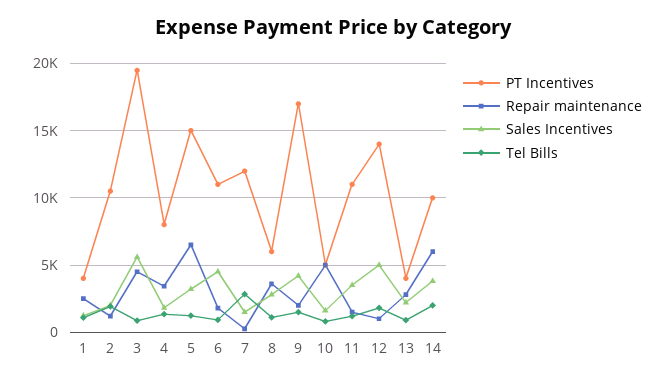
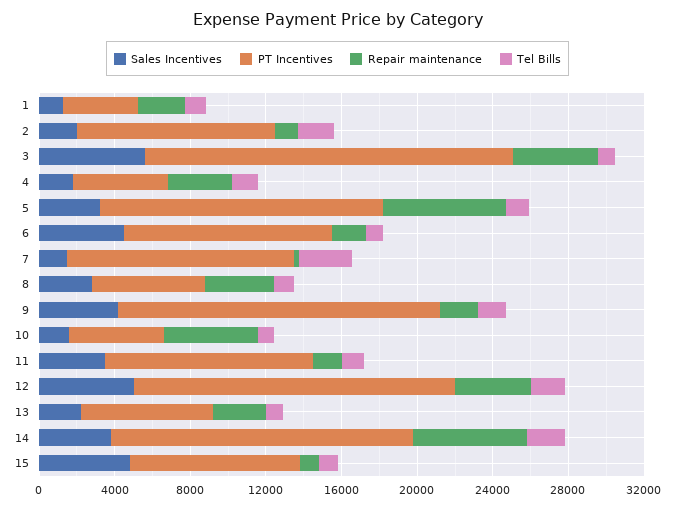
  {
    "PT Incentives": {
      "1": 4000,
      "2": 10500,
      "3": 19500,
-     "4": 8000,
+     "4": 5000,
      "5": 15000,
      "6": 11000,
      "7": 12000,
      "8": 6000,
      "9": 17000,
      "10": 5000,
      "11": 11000,
-     "12": 14000,
+     "12": 17000,
-     "13": 4000,
+     "13": 7000,
-     "14": 10000
+     "14": 16000,
+     "15": 9000
    },
    "Repair maintenance": {
      "1": 2500,
      "2": 1000,
      "3": 4500,
      "4": 3500,
      "5": 6500,
      "6": 2000,
      "7": 500,
      "8": 3500,
      "9": 2000,
      "10": 5000,
      "11": 1500,
-     "12": 1000,
+     "12": 4000,
      "13": 3000,
-     "14": 6000
+     "14": 6000,
+     "15": 1000
    },
    "Sales Incentives": {
      "1": 1000,
      "2": 2000,
      "3": 5500,
      "4": 2000,
      "5": 3000,
      "6": 4500,
      "7": 1500,
      "8": 3000,
      "9": 4000,
      "10": 1500,
      "11": 3500,
      "12": 5000,
      "13": 2000,
-     "14": 4000
+     "14": 4000,
+     "15": 5000
    },
    "Tel Bills": {
      "1": 1000,
      "2": 2000,
      "3": 1000,
      "4": 1500,
      "5": 1000,
      "6": 1000,
      "7": 3000,
      "8": 1000,
      "9": 1500,
      "10": 1000,
      "11": 1000,
      "12": 2000,
      "13": 1000,
-     "14": 2000
+     "14": 2000,
+     "15": 1000
    }
  }

